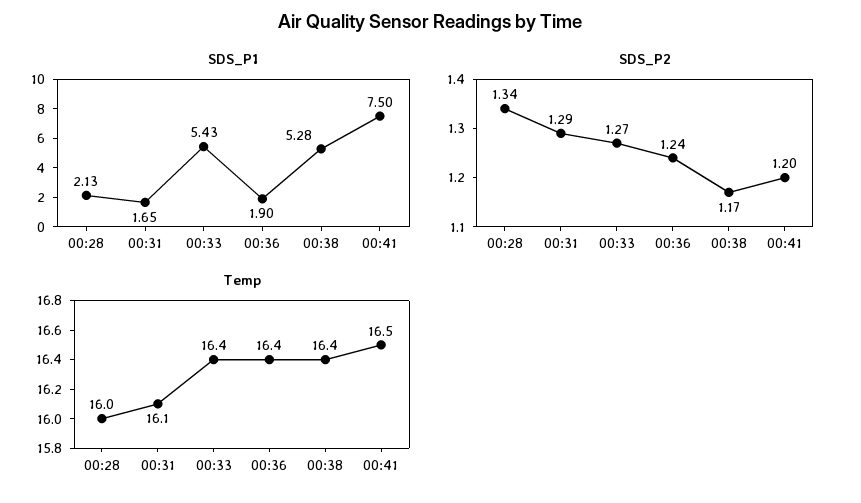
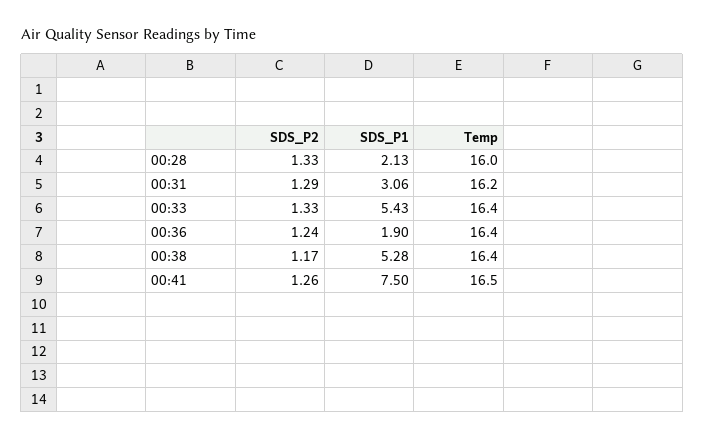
  {
    "SDS_P1": {
      "00:28": 2.13,
-     "00:31": 1.65,
+     "00:31": 3.06,
      "00:33": 5.43,
      "00:36": 1.9,
      "00:38": 5.28,
      "00:41": 7.5
    },
    "SDS_P2": {
-     "00:28": 1.34,
+     "00:28": 1.33,
      "00:31": 1.29,
-     "00:33": 1.27,
+     "00:33": 1.33,
      "00:36": 1.24,
      "00:38": 1.17,
-     "00:41": 1.2
+     "00:41": 1.26
    },
    "Temp": {
      "00:28": 16,
-     "00:31": 16.1,
+     "00:31": 16.2,
      "00:33": 16.4,
      "00:36": 16.4,
      "00:38": 16.4,
      "00:41": 16.5
    }
  }

